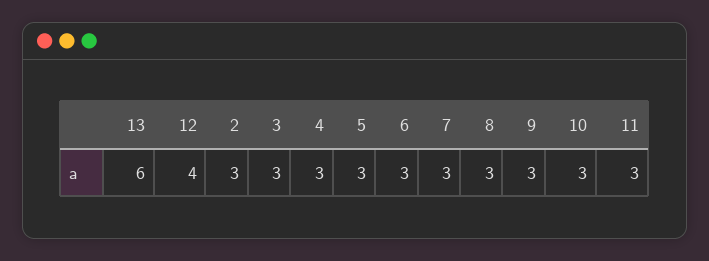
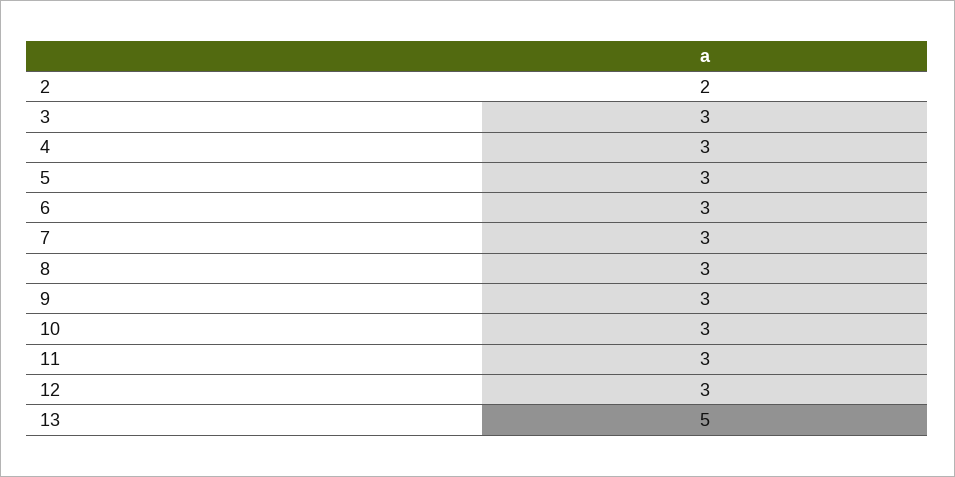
  {
-   "13": 6,
+   "13": 5,
-   "12": 4,
+   "12": 3,
-   "2": 3,
+   "2": 2,
    "3": 3,
    "4": 3,
    "5": 3,
    "6": 3,
    "7": 3,
    "8": 3,
    "9": 3,
    "10": 3,
    "11": 3
  }

